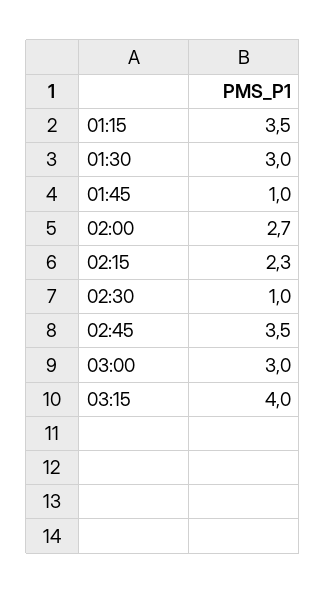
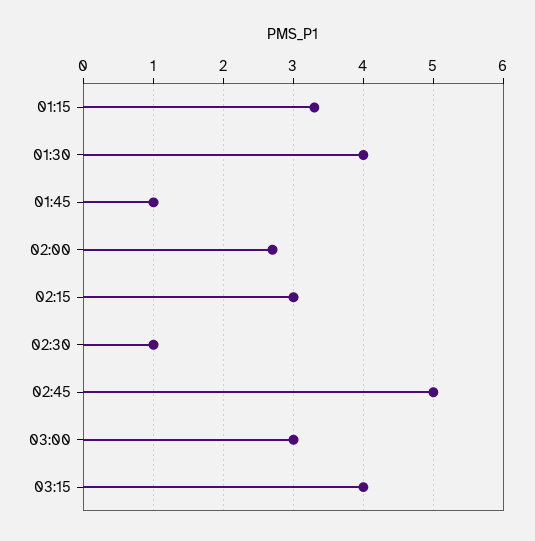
  {
-   "01:15": 3.5,
+   "01:15": 3.3,
-   "01:30": 3,
+   "01:30": 4,
    "01:45": 1,
    "02:00": 2.7,
-   "02:15": 2.3,
+   "02:15": 3,
    "02:30": 1,
-   "02:45": 3.5,
+   "02:45": 5,
    "03:00": 3,
    "03:15": 4
  }

